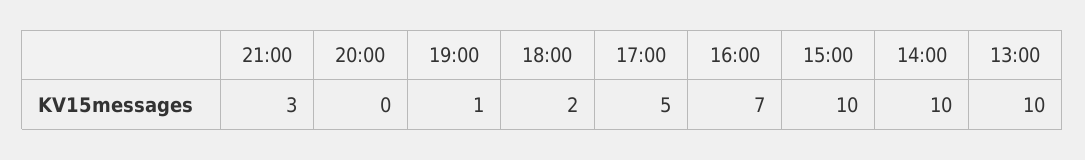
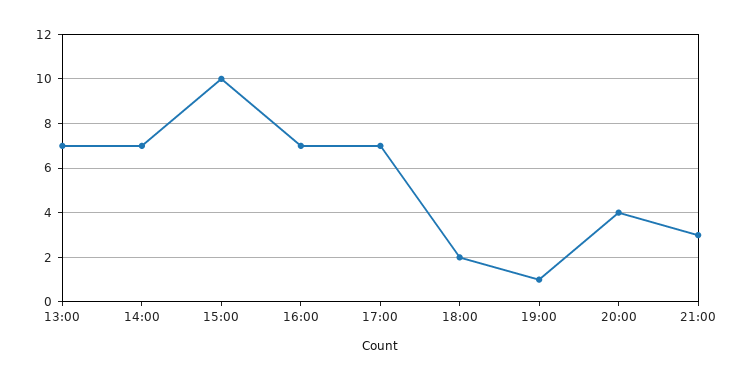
  {
    "21:00": 3,
-   "20:00": 0,
+   "20:00": 4,
    "19:00": 1,
    "18:00": 2,
-   "17:00": 5,
+   "17:00": 7,
    "16:00": 7,
    "15:00": 10,
-   "14:00": 10,
+   "14:00": 7,
-   "13:00": 10
+   "13:00": 7
  }

